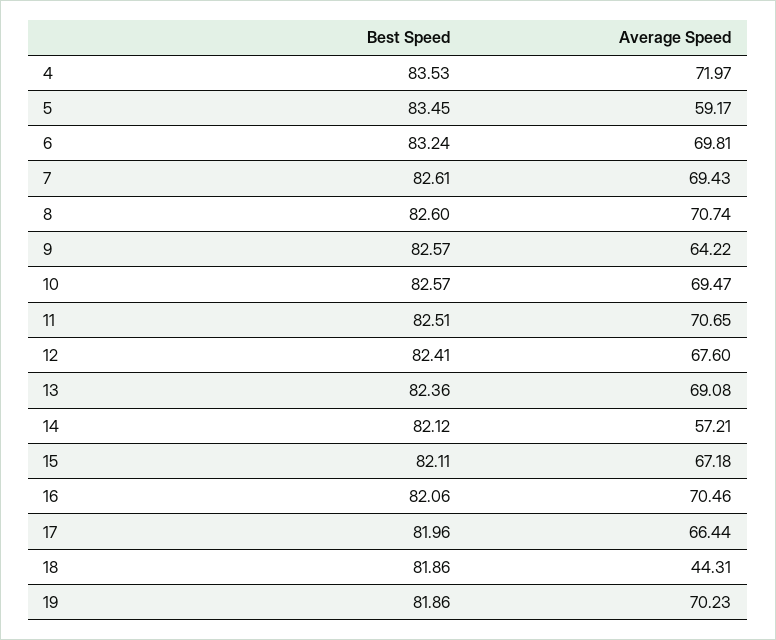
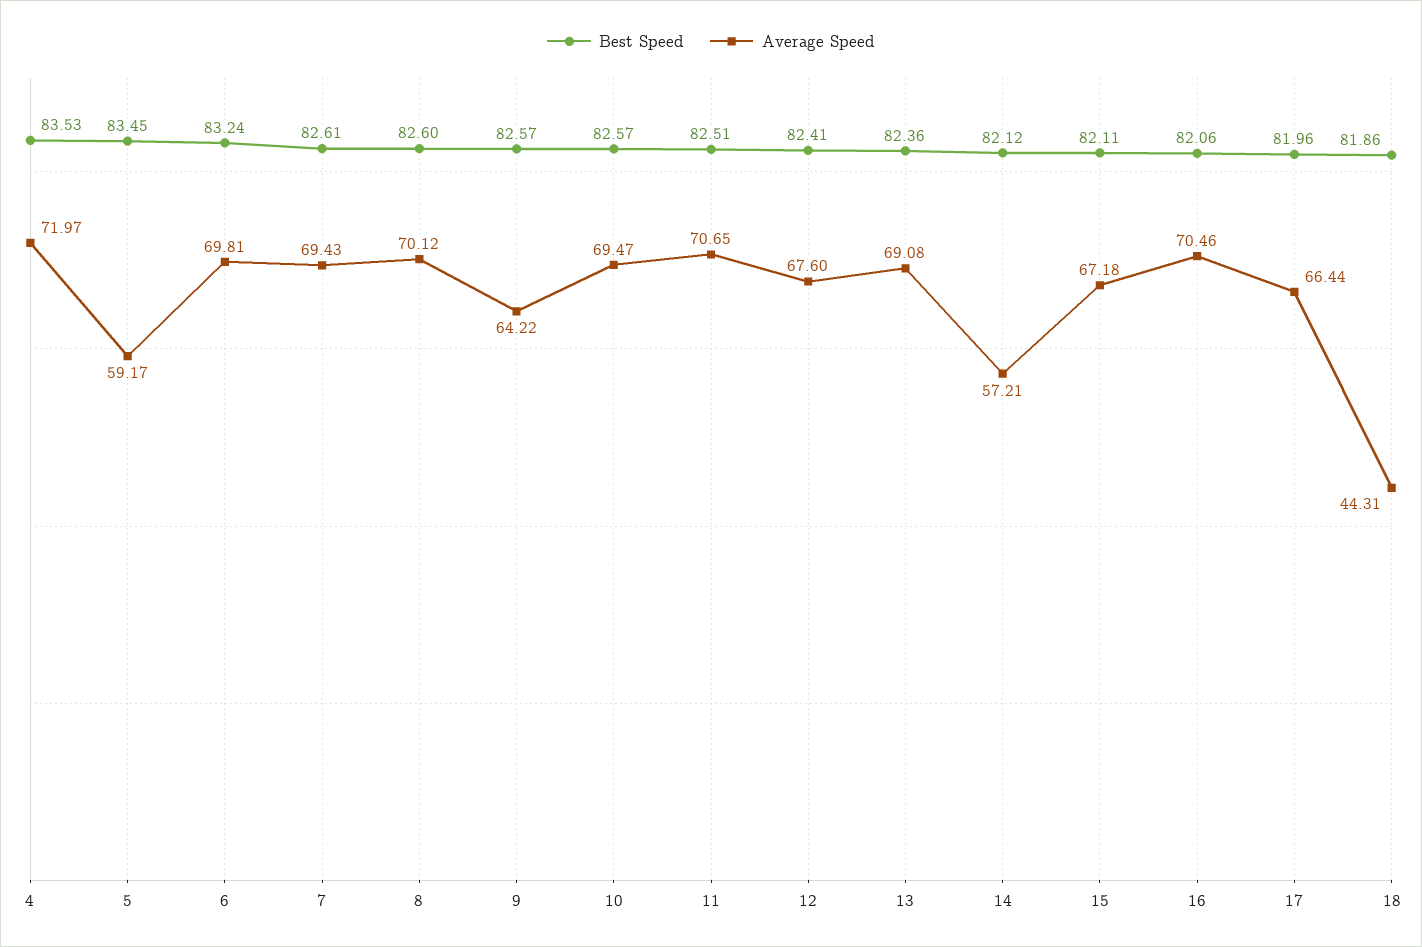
  {
    "Best Speed": {
      "4": 83.53,
      "5": 83.45,
      "6": 83.24,
      "7": 82.61,
      "8": 82.6,
      "9": 82.57,
      "10": 82.57,
      "11": 82.51,
      "12": 82.41,
      "13": 82.36,
      "14": 82.12,
      "15": 82.11,
      "16": 82.06,
      "17": 81.96,
-     "18": 81.86,
+     "18": 81.86
-     "19": 81.86
    },
    "Average Speed": {
      "4": 71.97,
      "5": 59.17,
      "6": 69.81,
      "7": 69.43,
-     "8": 70.74,
+     "8": 70.12,
      "9": 64.22,
      "10": 69.47,
      "11": 70.65,
      "12": 67.6,
      "13": 69.08,
      "14": 57.21,
      "15": 67.18,
      "16": 70.46,
      "17": 66.44,
-     "18": 44.31,
+     "18": 44.31
-     "19": 70.23
    }
  }

